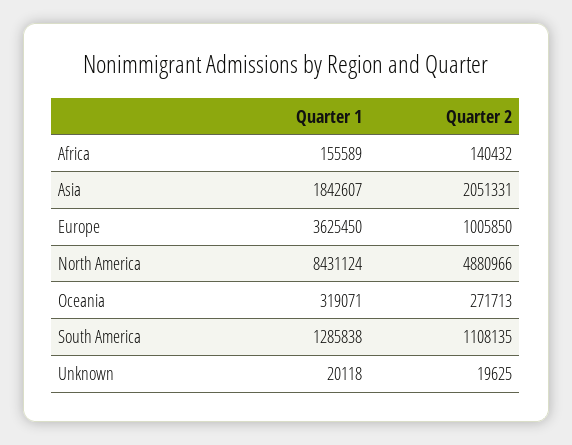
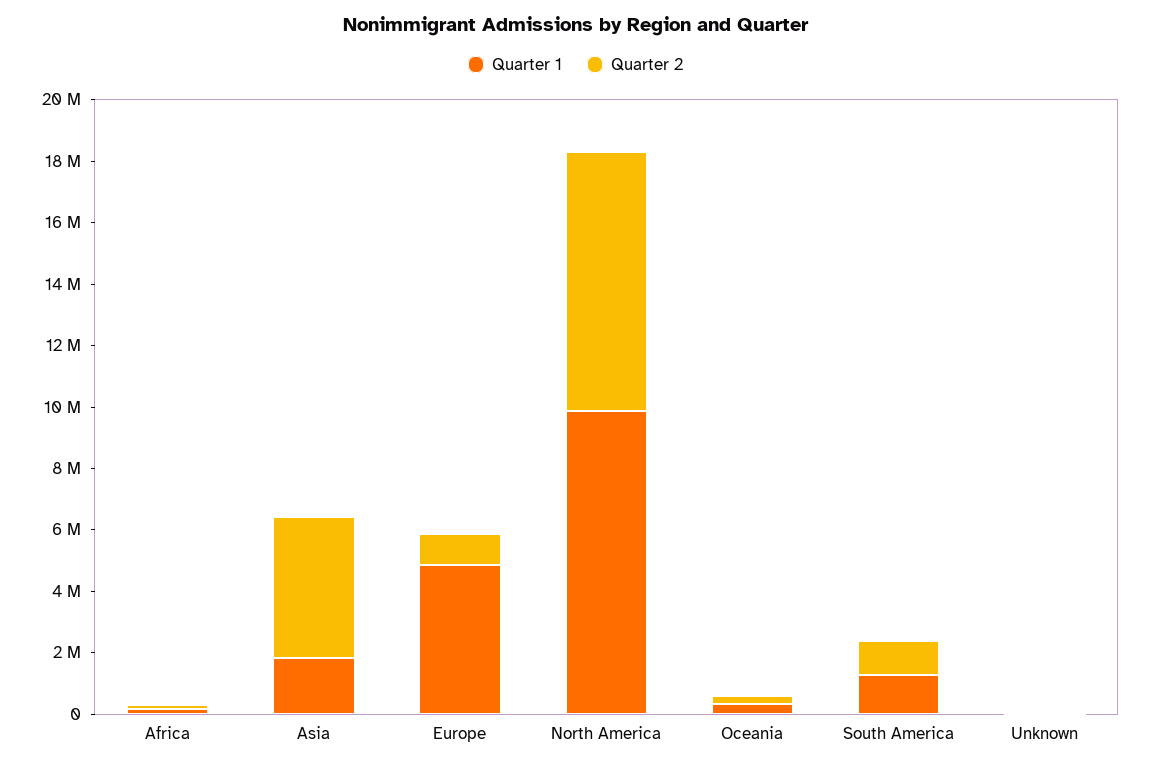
  {
    "Quarter 1": {
      "Africa": 155589,
      "Asia": 1842607,
-     "Europe": 3625450,
+     "Europe": 5000000,
-     "North America": 8431124,
+     "North America": 10000000,
      "Oceania": 319071,
      "South America": 1285838,
      "Unknown": 20118
    },
    "Quarter 2": {
      "Africa": 140432,
-     "Asia": 2051331,
+     "Asia": 4500000,
      "Europe": 1005850,
-     "North America": 4880966,
+     "North America": 8500000,
      "Oceania": 271713,
      "South America": 1108135,
      "Unknown": 19625
    }
  }

